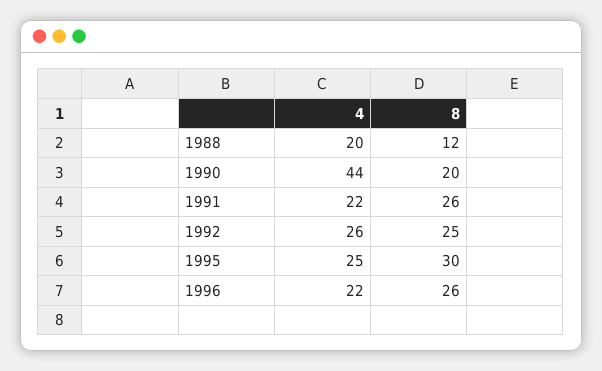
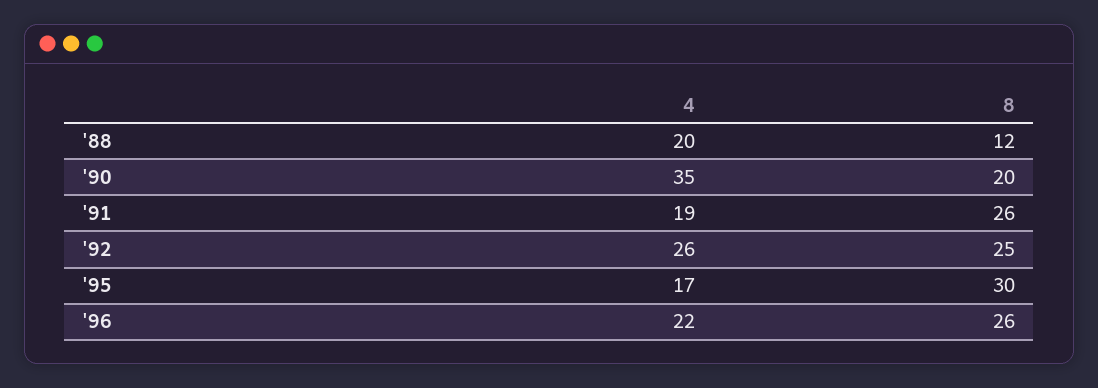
  {
    "4": {
      "1988": 20,
-     "1990": 44,
+     "1990": 35,
-     "1991": 22,
+     "1991": 19,
      "1992": 26,
-     "1995": 25,
+     "1995": 17,
      "1996": 22
    },
    "8": {
      "1988": 12,
      "1990": 20,
      "1991": 26,
      "1992": 25,
      "1995": 30,
      "1996": 26
    }
  }

